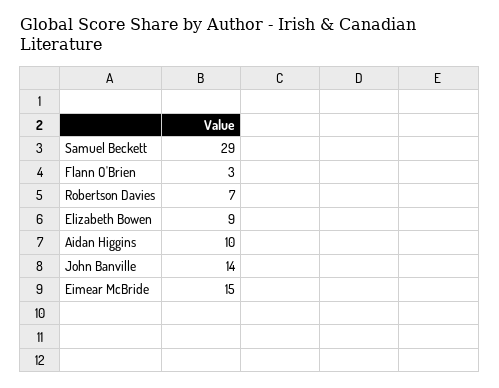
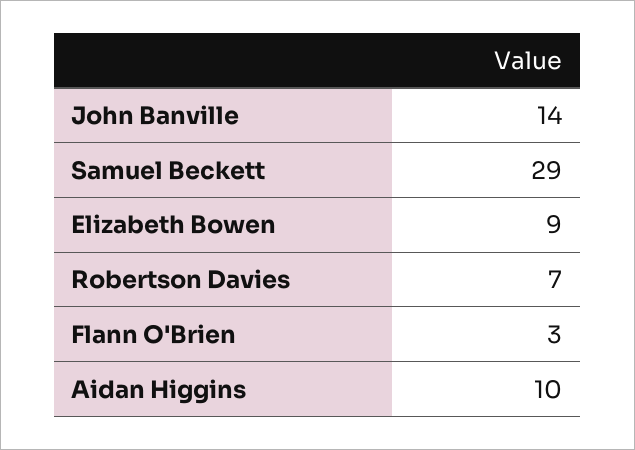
  {
    "Samuel Beckett": 29,
    "Flann O'Brien": 3,
    "Robertson Davies": 7,
    "Elizabeth Bowen": 9,
    "Aidan Higgins": 10,
-   "John Banville": 14,
+   "John Banville": 14
-   "Eimear McBride": 15
  }

